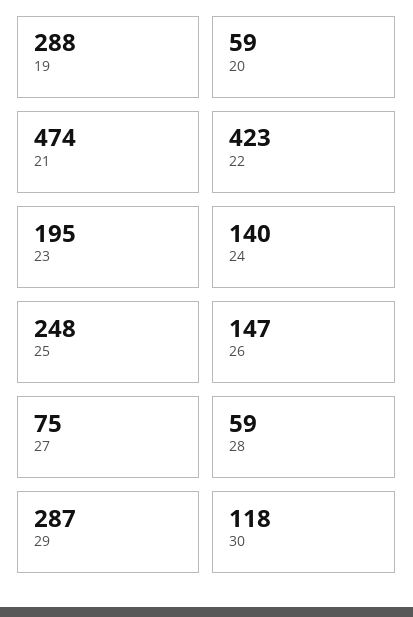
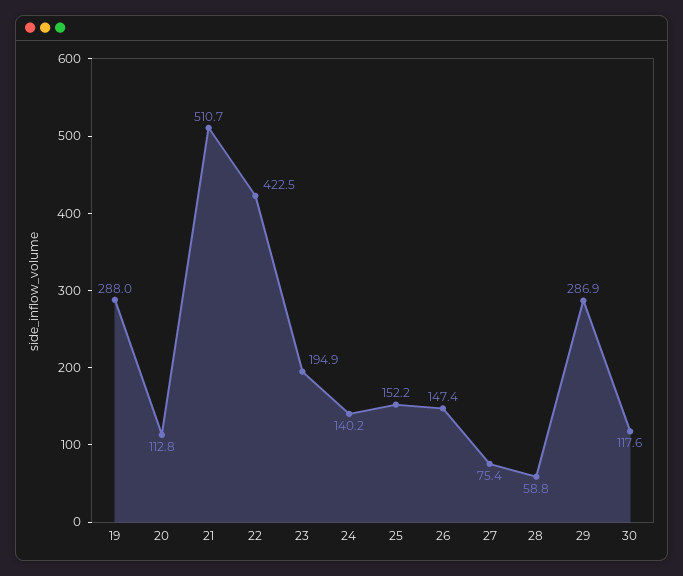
  {
    "19": 288,
-   "20": 59,
+   "20": 112.8,
-   "21": 474,
+   "21": 510.7,
    "22": 422.5,
    "23": 194.9,
    "24": 140.2,
-   "25": 248,
+   "25": 152.2,
    "26": 147.4,
    "27": 75.4,
    "28": 58.8,
    "29": 286.9,
    "30": 117.6
  }

